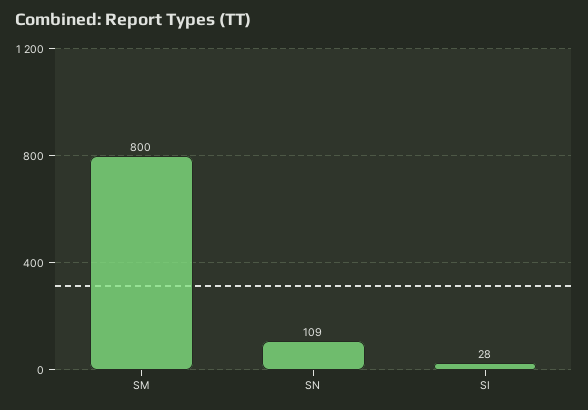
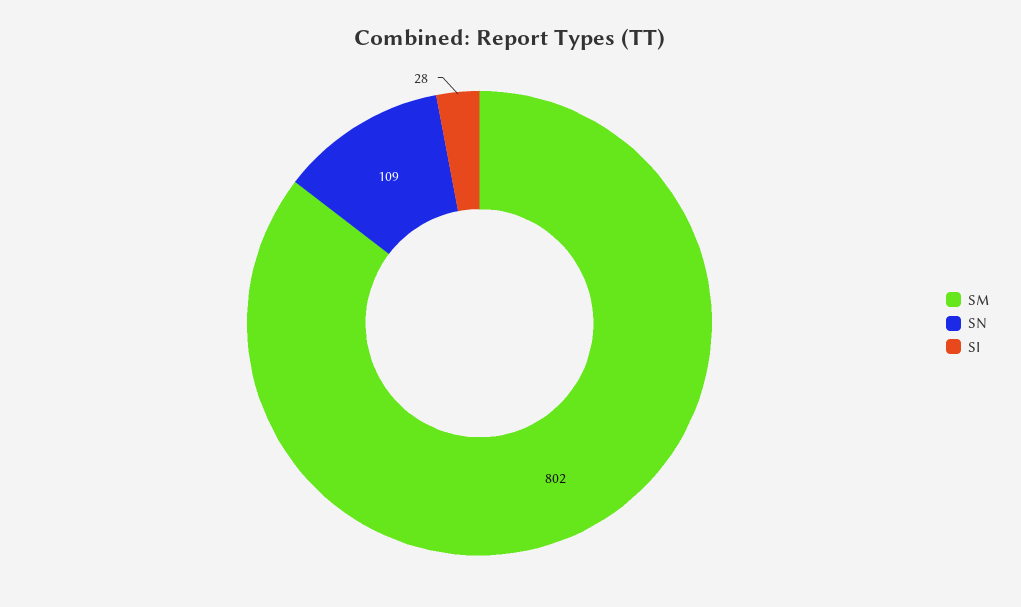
  {
-   "SM": 800,
+   "SM": 802,
    "SN": 109,
    "SI": 28
  }

